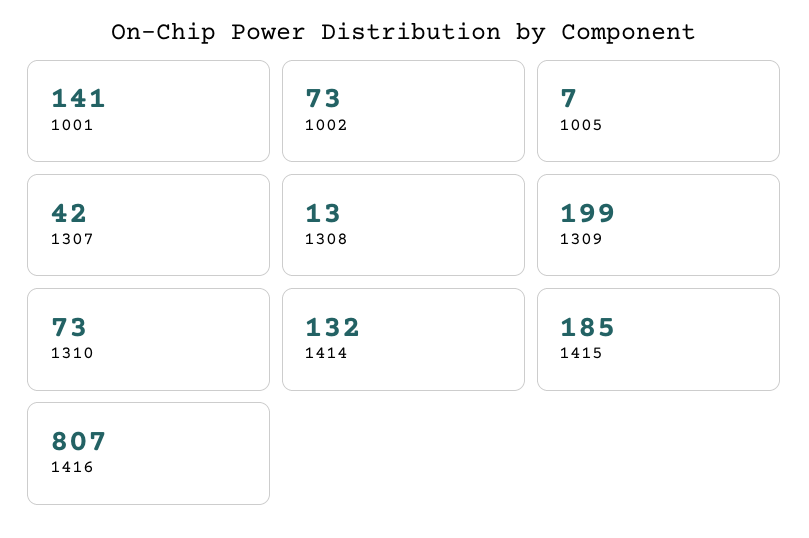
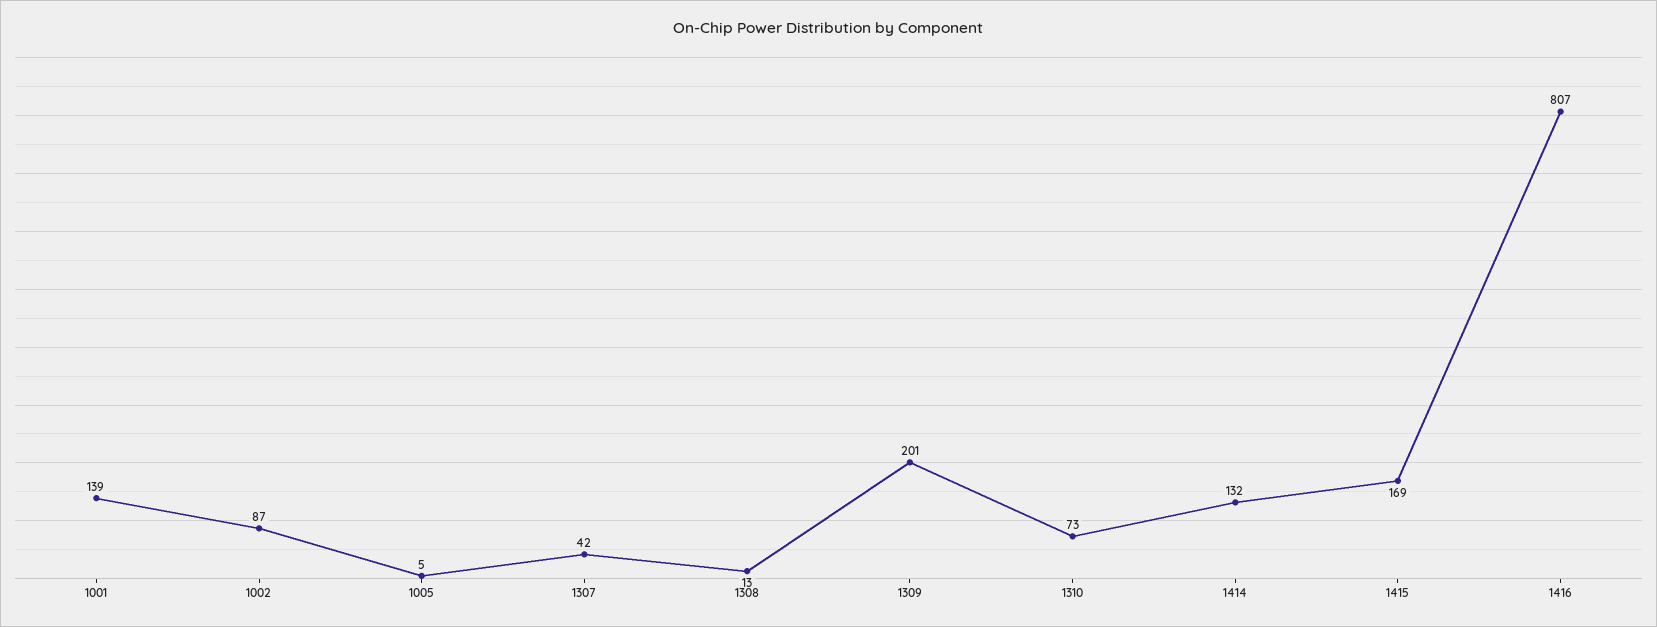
  {
-   "1001": 141,
+   "1001": 139,
-   "1002": 73,
+   "1002": 87,
-   "1005": 7,
+   "1005": 5,
    "1307": 42,
    "1308": 13,
-   "1309": 199,
+   "1309": 201,
    "1310": 73,
    "1414": 132,
-   "1415": 185,
+   "1415": 169,
    "1416": 807
  }

